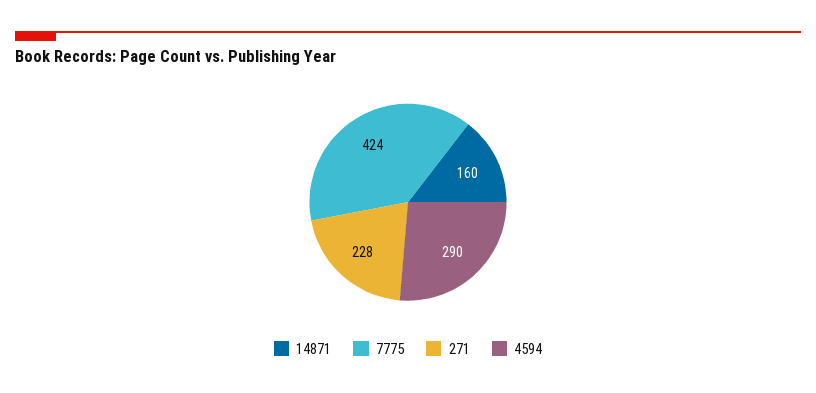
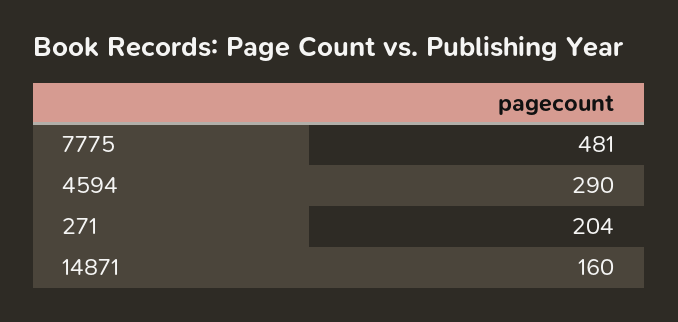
  {
    "14871": 160,
-   "7775": 424,
+   "7775": 481,
-   "271": 228,
+   "271": 204,
    "4594": 290
  }

